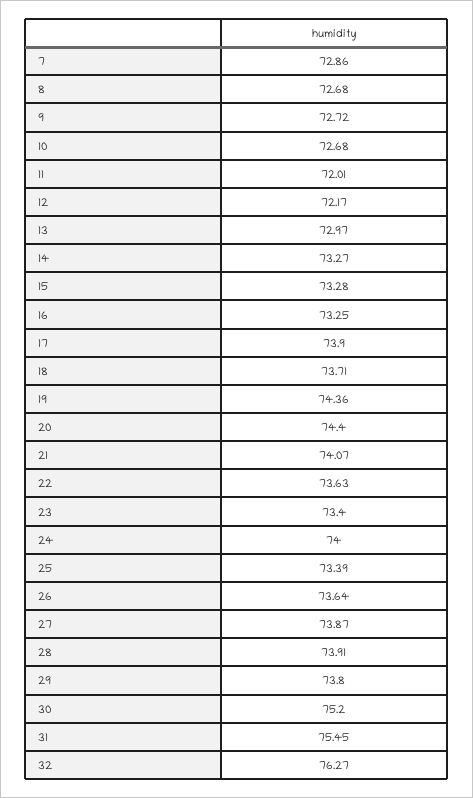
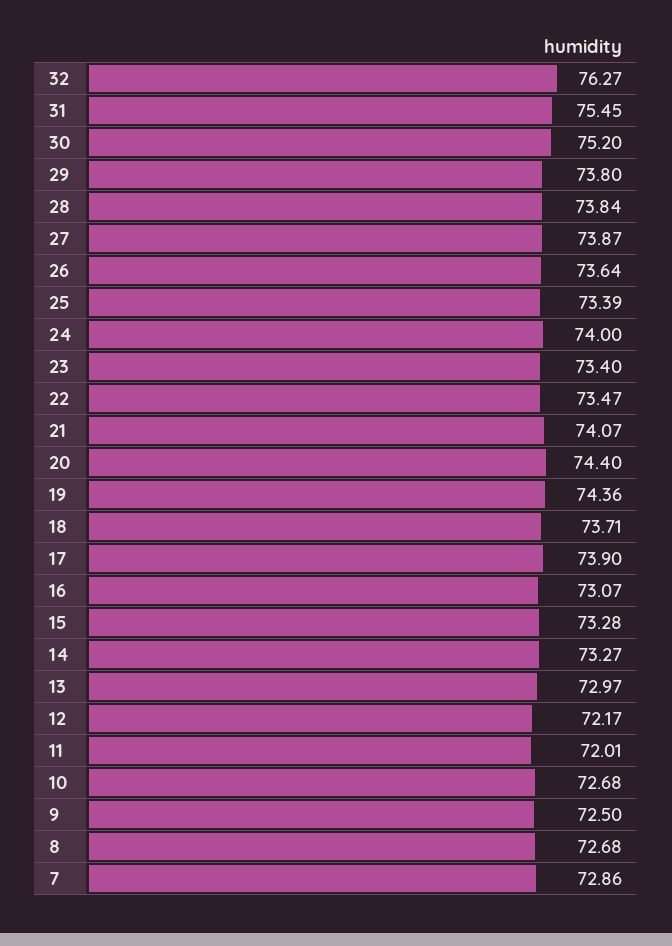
  {
    "7": 72.86,
    "8": 72.68,
-   "9": 72.72,
+   "9": 72.5,
    "10": 72.68,
    "11": 72.01,
    "12": 72.17,
    "13": 72.97,
    "14": 73.27,
    "15": 73.28,
-   "16": 73.25,
+   "16": 73.07,
    "17": 73.9,
    "18": 73.71,
    "19": 74.36,
    "20": 74.4,
    "21": 74.07,
-   "22": 73.63,
+   "22": 73.47,
    "23": 73.4,
    "24": 74,
    "25": 73.39,
    "26": 73.64,
    "27": 73.87,
-   "28": 73.91,
+   "28": 73.84,
    "29": 73.8,
    "30": 75.2,
    "31": 75.45,
    "32": 76.27
  }

